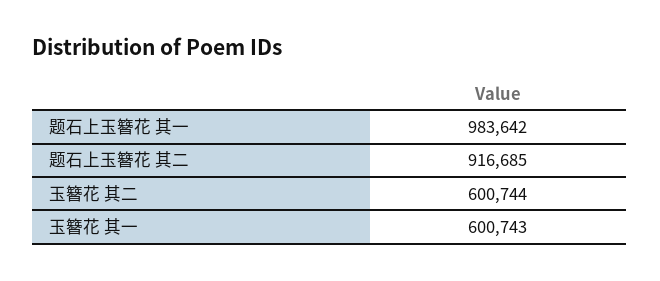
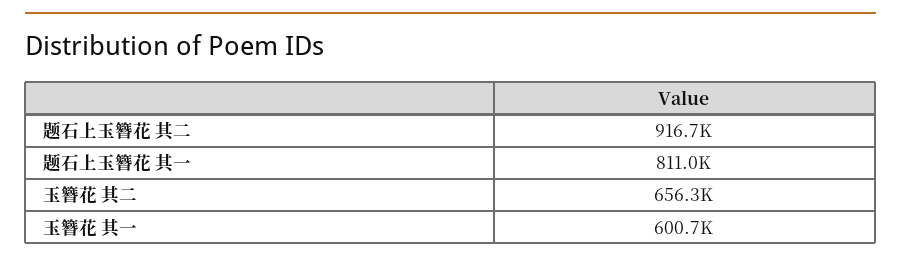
  {
-   "题石上玉簪花 其一": 983642,
+   "题石上玉簪花 其一": 811000,
    "题石上玉簪花 其二": 916685,
-   "玉簪花 其二": 600744,
+   "玉簪花 其二": 656300,
    "玉簪花 其一": 600743
  }

